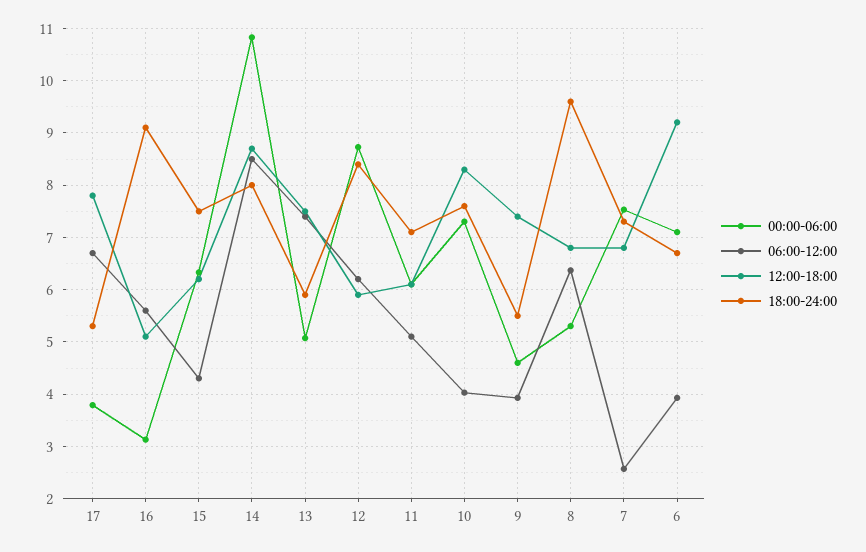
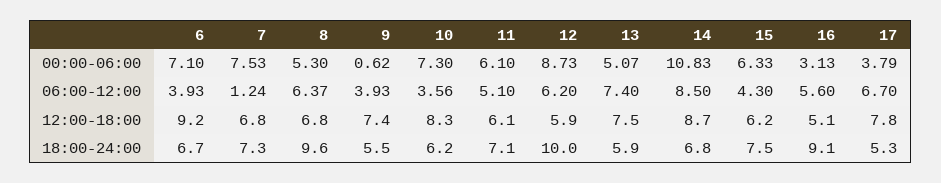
  {
    "00:00-06:00": {
      "17": 3.79,
      "16": 3.13,
      "15": 6.33,
      "14": 10.83,
      "13": 5.07,
      "12": 8.73,
      "11": 6.1,
      "10": 7.3,
-     "9": 4.6,
+     "9": 0.62,
      "8": 5.3,
      "7": 7.53,
      "6": 7.1
    },
    "06:00-12:00": {
      "17": 6.7,
      "16": 5.6,
      "15": 4.3,
      "14": 8.5,
      "13": 7.4,
      "12": 6.2,
      "11": 5.1,
-     "10": 4,
+     "10": 3.56,
      "9": 3.93,
      "8": 6.37,
-     "7": 2.6,
+     "7": 1.24,
      "6": 3.93
    },
    "12:00-18:00": {
      "17": 7.8,
      "16": 5.1,
      "15": 6.2,
      "14": 8.7,
      "13": 7.5,
      "12": 5.9,
      "11": 6.1,
      "10": 8.3,
      "9": 7.4,
      "8": 6.8,
      "7": 6.8,
      "6": 9.2
    },
    "18:00-24:00": {
      "17": 5.3,
      "16": 9.1,
      "15": 7.5,
-     "14": 8,
+     "14": 6.8,
      "13": 5.9,
-     "12": 8.4,
+     "12": 10,
      "11": 7.1,
-     "10": 7.6,
+     "10": 6.2,
      "9": 5.5,
      "8": 9.6,
      "7": 7.3,
      "6": 6.7
    }
  }

